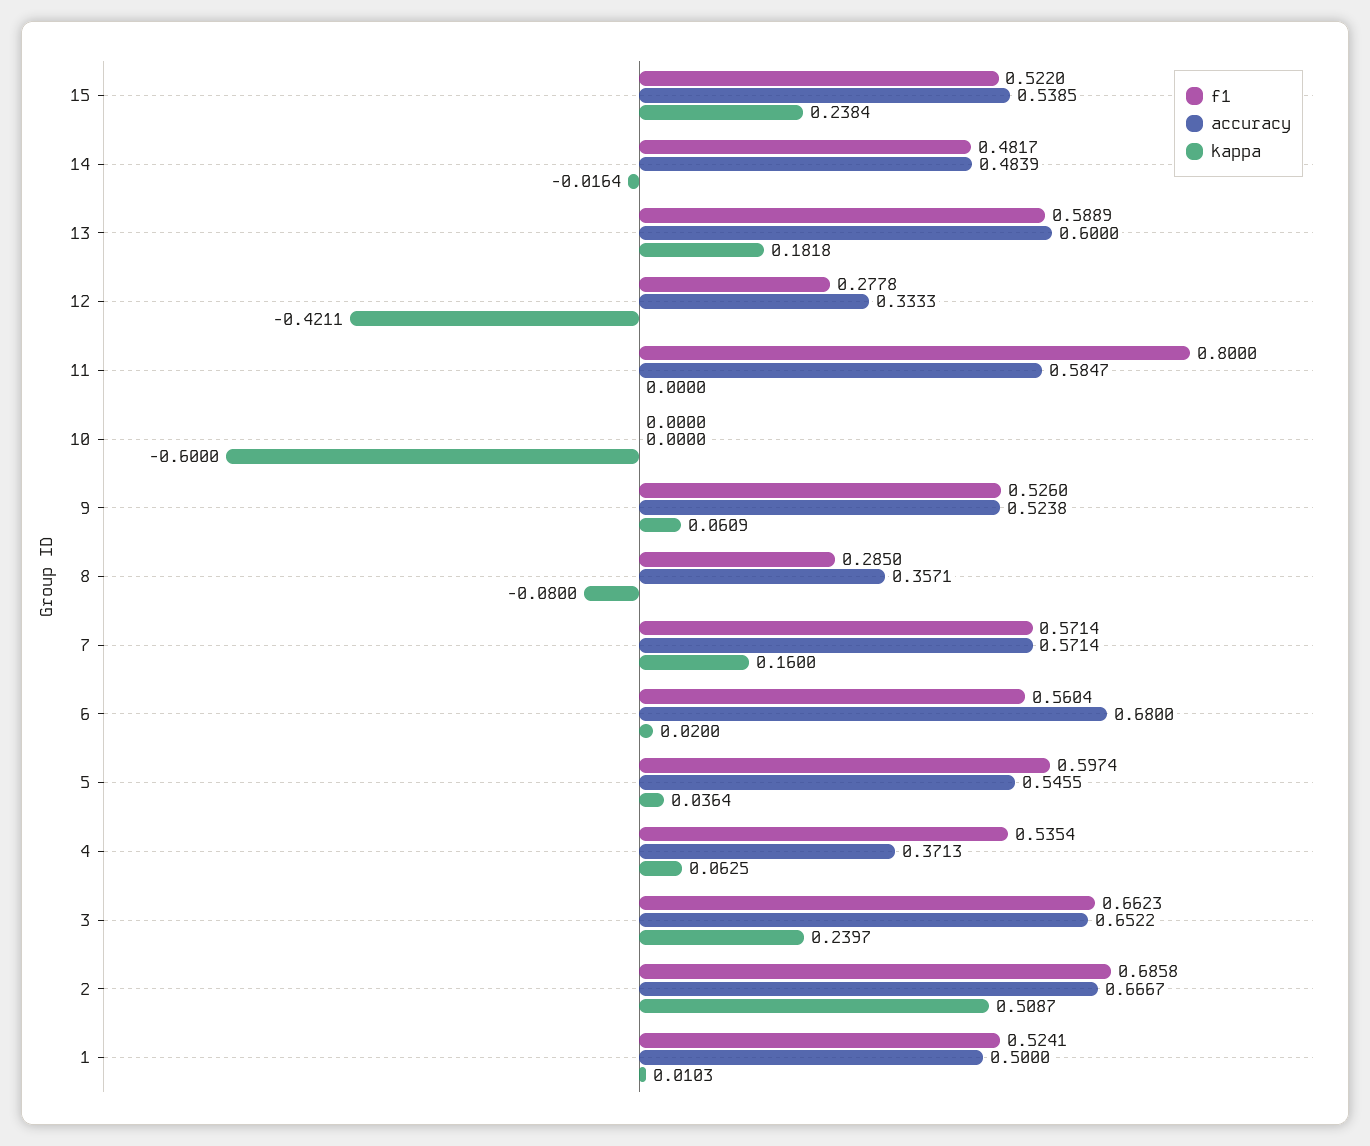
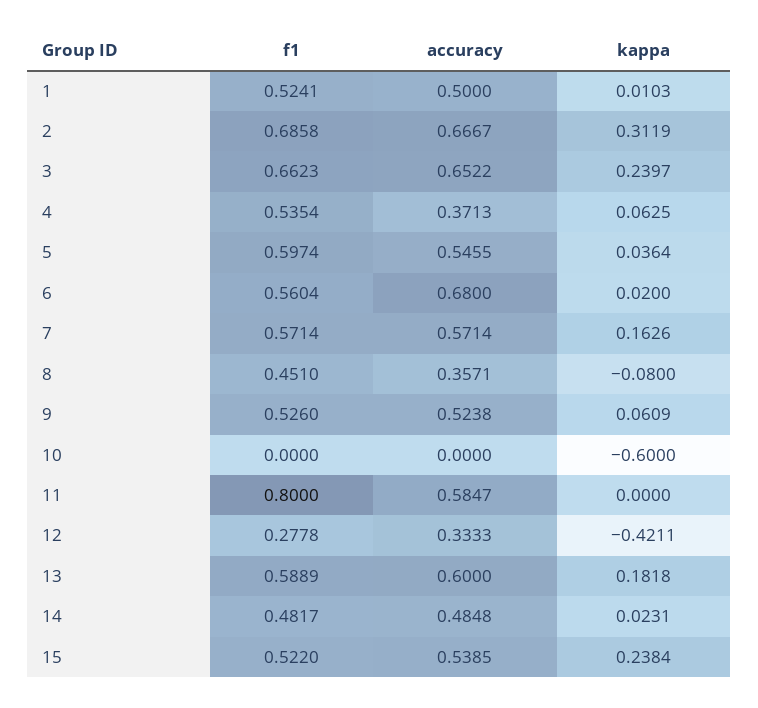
  {
    "f1": {
      "15": 0.522,
      "14": 0.4817,
      "13": 0.5889,
      "12": 0.2778,
      "11": 0.8,
      "10": 0,
      "9": 0.526,
-     "8": 0.285,
+     "8": 0.451,
      "7": 0.5714,
      "6": 0.5604,
      "5": 0.5974,
      "4": 0.5354,
      "3": 0.6623,
      "2": 0.6858,
      "1": 0.5241
    },
    "accuracy": {
      "15": 0.5385,
-     "14": 0.4839,
+     "14": 0.4848,
      "13": 0.6,
      "12": 0.3333,
      "11": 0.5847,
      "10": 0,
      "9": 0.5238,
      "8": 0.3571,
      "7": 0.5714,
      "6": 0.68,
      "5": 0.5455,
      "4": 0.3713,
      "3": 0.6522,
      "2": 0.6667,
      "1": 0.5
    },
    "kappa": {
      "15": 0.2384,
-     "14": -0.0164,
+     "14": 0.0231,
      "13": 0.1818,
      "12": -0.4211,
      "11": 0,
      "10": -0.6,
      "9": 0.0609,
      "8": -0.08,
-     "7": 0.16,
+     "7": 0.1626,
      "6": 0.02,
      "5": 0.0364,
      "4": 0.0625,
      "3": 0.2397,
-     "2": 0.5087,
+     "2": 0.3119,
      "1": 0.0103
    }
  }

